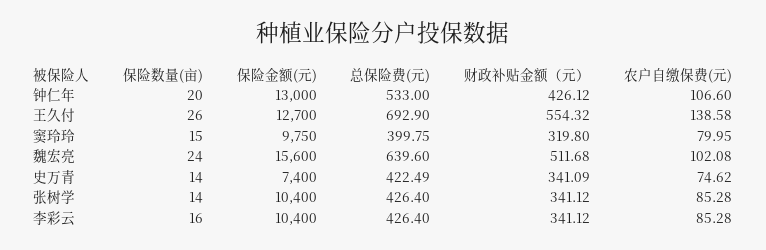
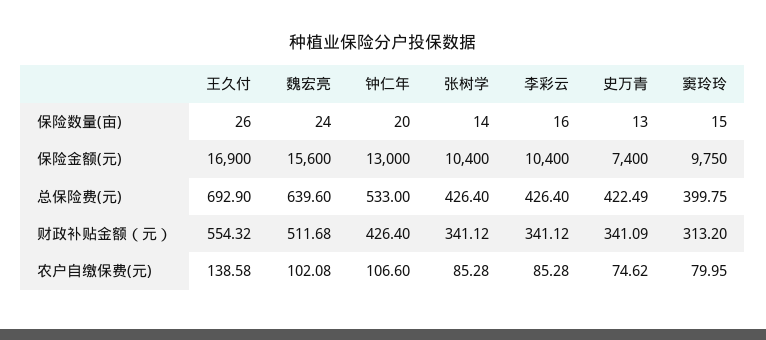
  {
    "保险数量(亩)": {
      "钟仁年": 20,
      "王久付": 26,
      "窦玲玲": 15,
      "魏宏亮": 24,
-     "史万青": 14,
+     "史万青": 13,
      "张树学": 14,
      "李彩云": 16
    },
    "保险金额(元)": {
      "钟仁年": 13000,
-     "王久付": 12700,
+     "王久付": 16900,
      "窦玲玲": 9750,
      "魏宏亮": 15600,
      "史万青": 7400,
      "张树学": 10400,
      "李彩云": 10400
    },
    "总保险费(元)": {
      "钟仁年": 533,
      "王久付": 692.9,
      "窦玲玲": 399.75,
      "魏宏亮": 639.6,
      "史万青": 422.49,
      "张树学": 426.4,
      "李彩云": 426.4
    },
    "财政补贴金额（元）": {
-     "钟仁年": 426.12,
+     "钟仁年": 426.4,
      "王久付": 554.32,
-     "窦玲玲": 319.8,
+     "窦玲玲": 313.2,
      "魏宏亮": 511.68,
      "史万青": 341.09,
      "张树学": 341.12,
      "李彩云": 341.12
    },
    "农户自缴保费(元)": {
      "钟仁年": 106.6,
      "王久付": 138.58,
      "窦玲玲": 79.95,
      "魏宏亮": 102.08,
      "史万青": 74.62,
      "张树学": 85.28,
      "李彩云": 85.28
    }
  }

